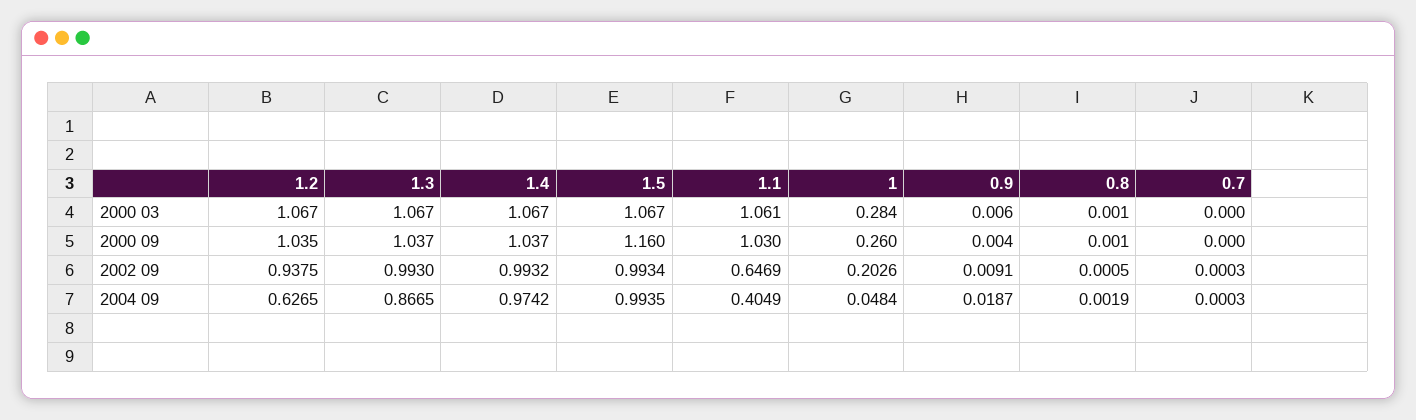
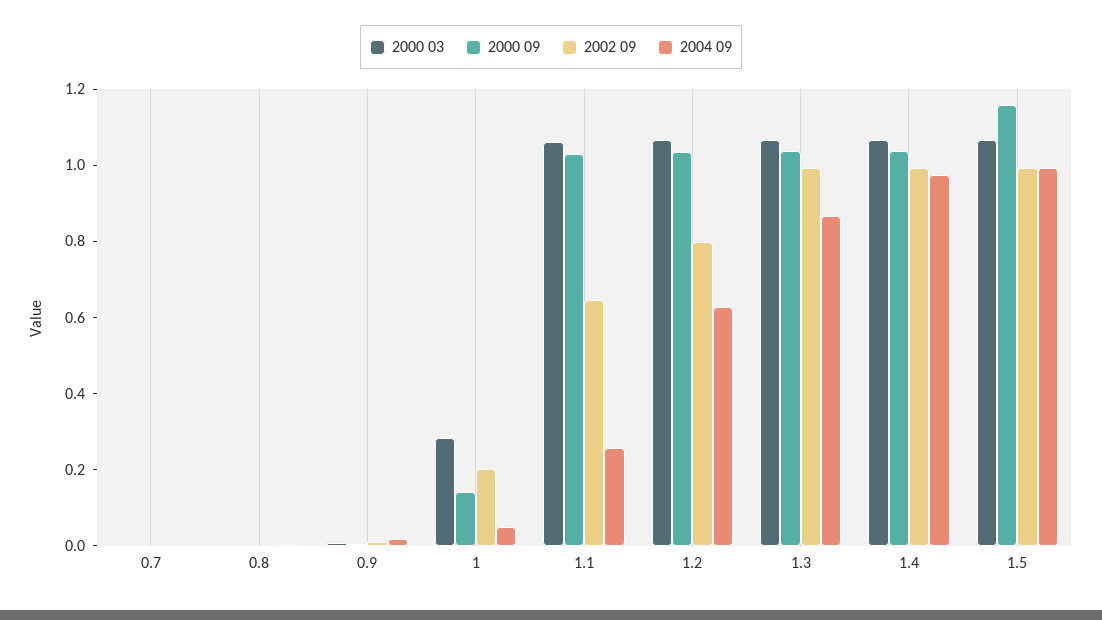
  {
    "2000 03": {
      "1.2": 1.067,
      "1.3": 1.067,
      "1.4": 1.067,
      "1.5": 1.067,
      "1.1": 1.061,
      "1": 0.284,
      "0.9": 0.006,
      "0.8": 0.001,
      "0.7": 0
    },
    "2000 09": {
      "1.2": 1.035,
      "1.3": 1.037,
      "1.4": 1.037,
      "1.5": 1.16,
      "1.1": 1.03,
-     "1": 0.26,
+     "1": 0.15,
      "0.9": 0.004,
      "0.8": 0.001,
      "0.7": 0
    },
    "2002 09": {
-     "1.2": 0.9375,
+     "1.2": 0.8,
      "1.3": 0.993,
      "1.4": 0.9932,
      "1.5": 0.9934,
      "1.1": 0.6469,
      "1": 0.2026,
      "0.9": 0.0091,
      "0.8": 0.0005,
      "0.7": 0.0003
    },
    "2004 09": {
      "1.2": 0.6265,
      "1.3": 0.8665,
      "1.4": 0.9742,
      "1.5": 0.9935,
-     "1.1": 0.4049,
+     "1.1": 0.25,
      "1": 0.0484,
      "0.9": 0.0187,
      "0.8": 0.0019,
      "0.7": 0.0003
    }
  }

